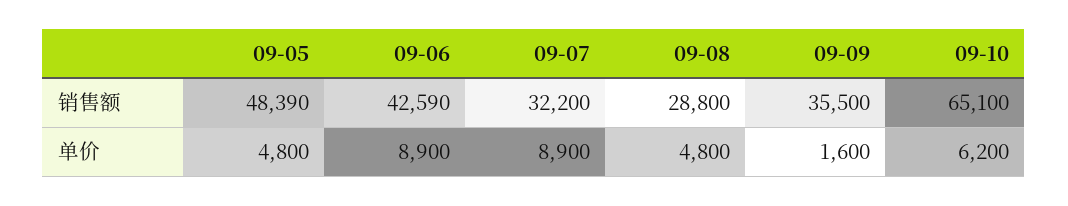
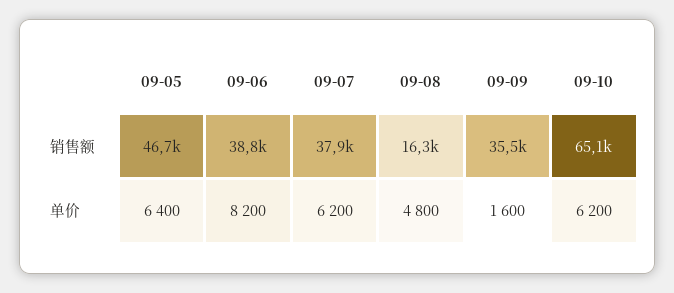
  {
    "09-05": {
-     "销售额": 48390,
+     "销售额": 46700,
-     "单价": 4800
+     "单价": 6400
    },
    "09-06": {
-     "销售额": 42590,
+     "销售额": 38800,
-     "单价": 8900
+     "单价": 8200
    },
    "09-07": {
-     "销售额": 32200,
+     "销售额": 37900,
-     "单价": 8900
+     "单价": 6200
    },
    "09-08": {
-     "销售额": 28800,
+     "销售额": 16300,
      "单价": 4800
    },
    "09-09": {
      "销售额": 35500,
      "单价": 1600
    },
    "09-10": {
      "销售额": 65100,
      "单价": 6200
    }
  }

